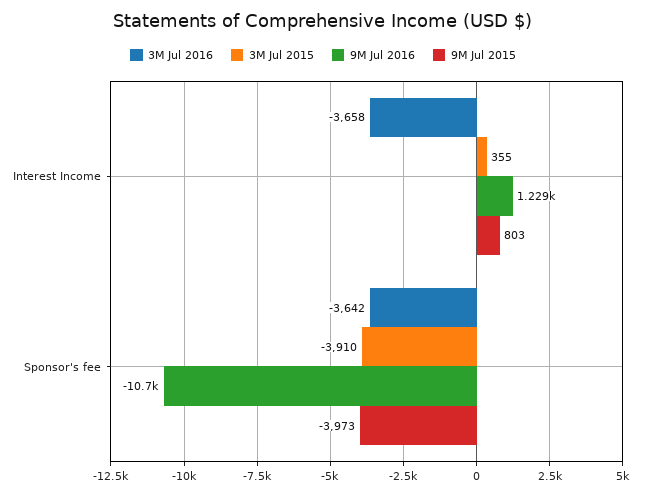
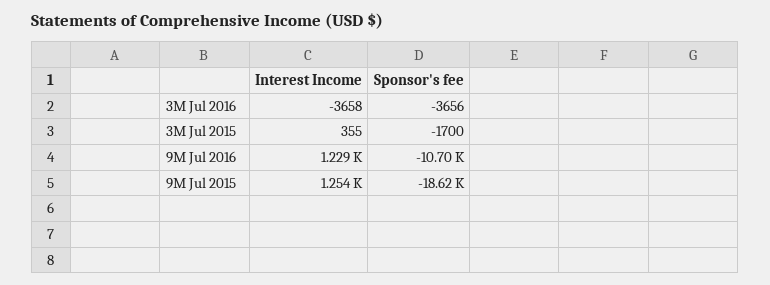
  {
    "3M Jul 2016": {
      "Interest Income": -3658,
-     "Sponsor's fee": -3642
+     "Sponsor's fee": -3656
    },
    "3M Jul 2015": {
      "Interest Income": 355,
-     "Sponsor's fee": -3910
+     "Sponsor's fee": -1700
    },
    "9M Jul 2016": {
      "Interest Income": 1229,
      "Sponsor's fee": -10700
    },
    "9M Jul 2015": {
-     "Interest Income": 803,
+     "Interest Income": 1254,
-     "Sponsor's fee": -3973
+     "Sponsor's fee": -18620
    }
  }

